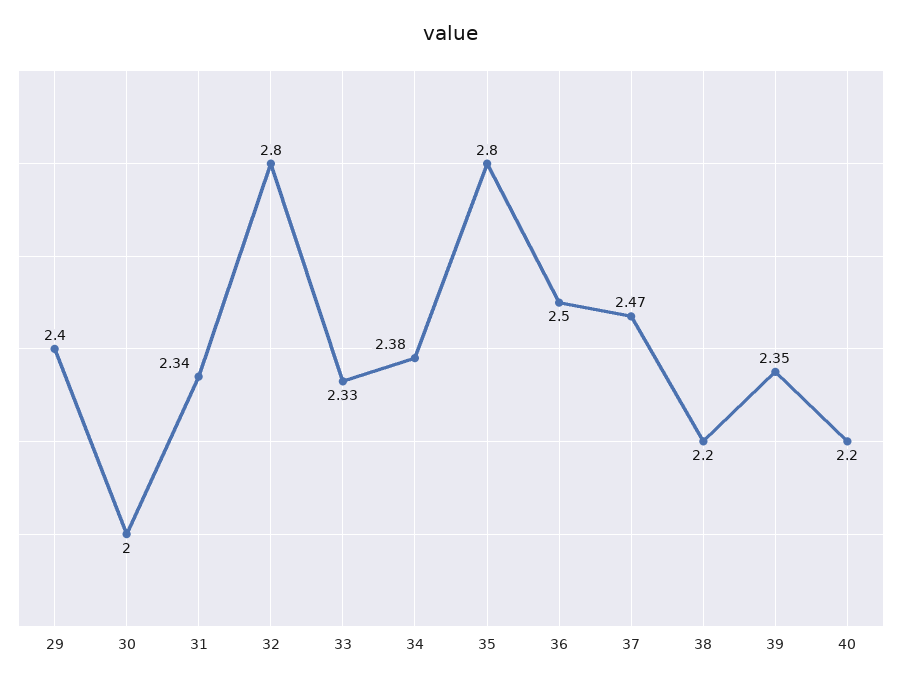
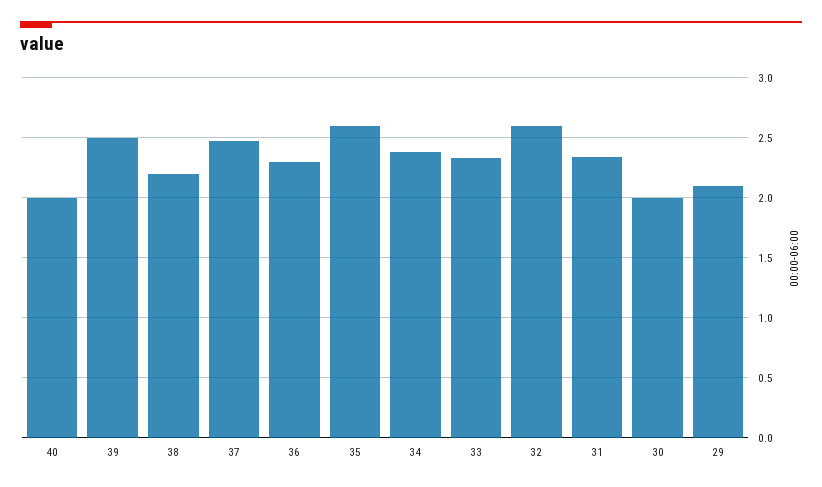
  {
-   "29": 2.4,
+   "29": 2.1,
    "30": 2,
    "31": 2.34,
-   "32": 2.8,
+   "32": 2.6,
    "33": 2.33,
    "34": 2.38,
-   "35": 2.8,
+   "35": 2.6,
-   "36": 2.5,
+   "36": 2.3,
    "37": 2.47,
    "38": 2.2,
-   "39": 2.35,
+   "39": 2.5,
-   "40": 2.2
+   "40": 2
  }

